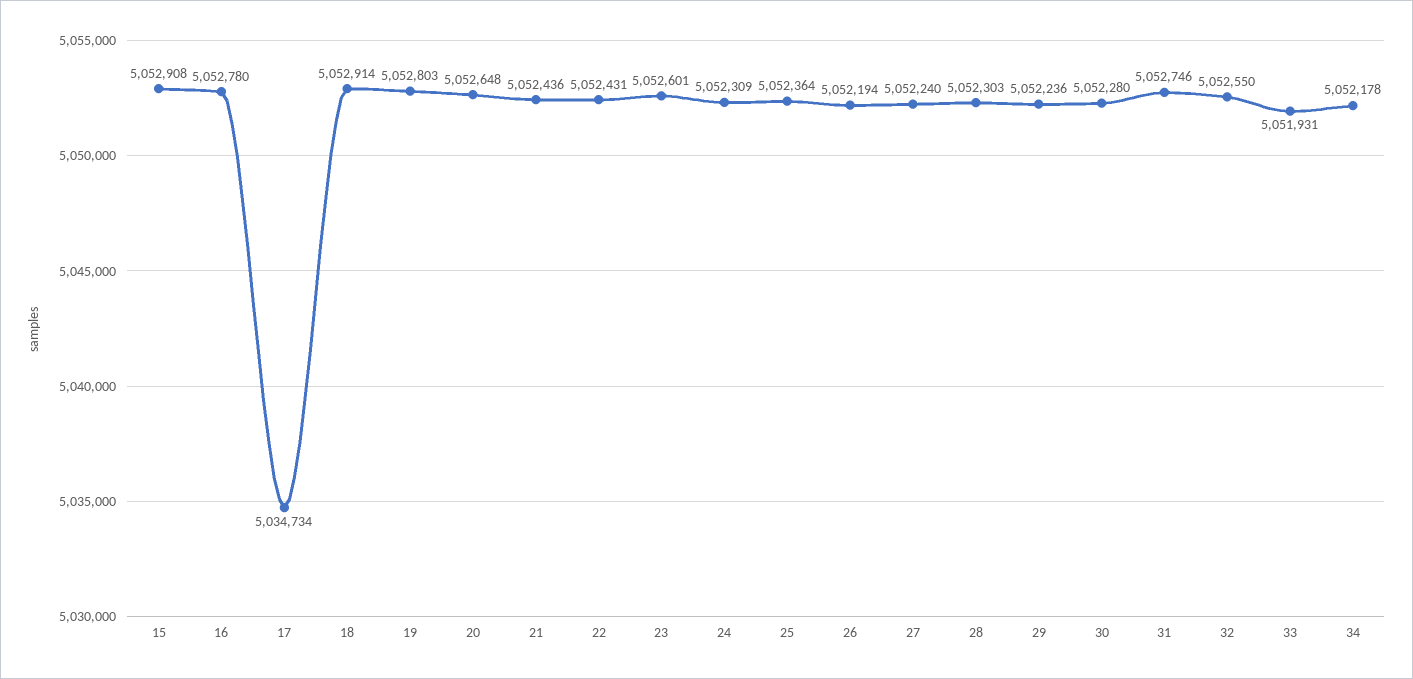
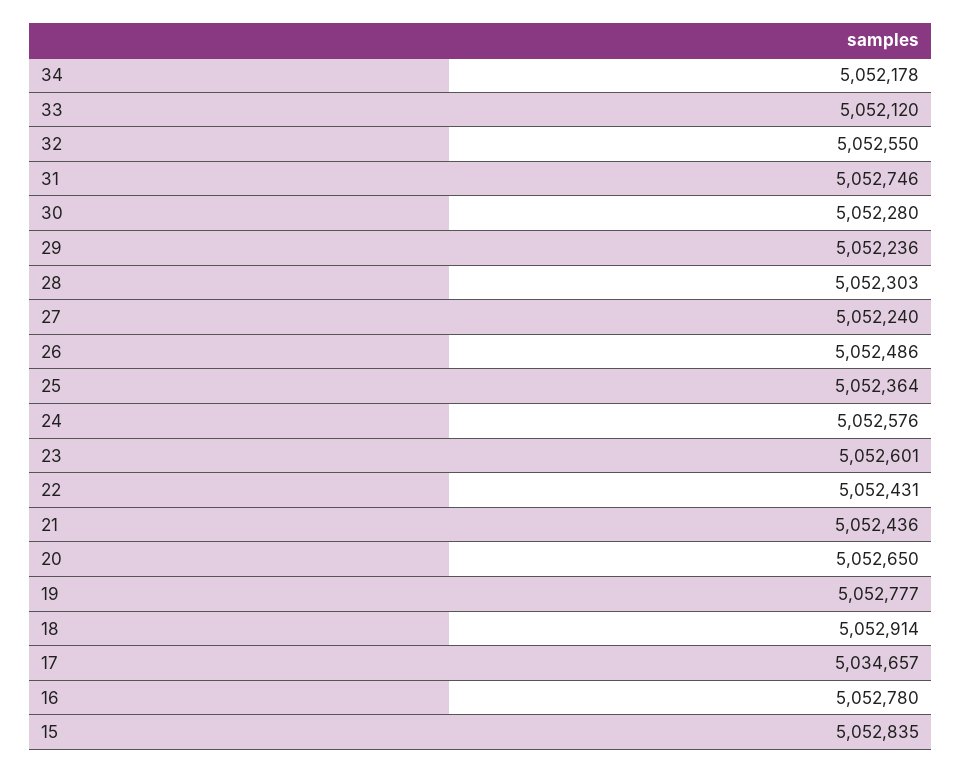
  {
-   "15": 5052908,
+   "15": 5052835,
    "16": 5052780,
-   "17": 5034734,
+   "17": 5034657,
    "18": 5052914,
-   "19": 5052803,
+   "19": 5052777,
-   "20": 5052648,
+   "20": 5052650,
    "21": 5052436,
    "22": 5052431,
    "23": 5052601,
-   "24": 5052309,
+   "24": 5052576,
    "25": 5052364,
-   "26": 5052194,
+   "26": 5052486,
    "27": 5052240,
    "28": 5052303,
    "29": 5052236,
    "30": 5052280,
    "31": 5052746,
    "32": 5052550,
-   "33": 5051931,
+   "33": 5052120,
    "34": 5052178
  }

